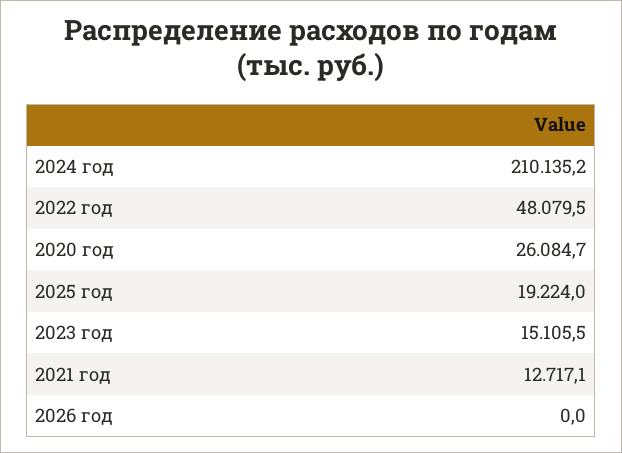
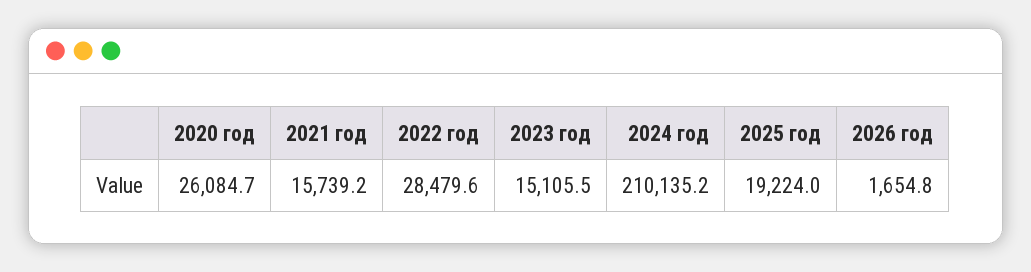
  {
    "2024 год": 210135.2,
-   "2022 год": 48079.5,
+   "2022 год": 28479.6,
    "2020 год": 26084.7,
    "2025 год": 19224,
    "2023 год": 15105.5,
-   "2021 год": 12717.1,
+   "2021 год": 15739.2,
-   "2026 год": 0
+   "2026 год": 1654.8
  }

